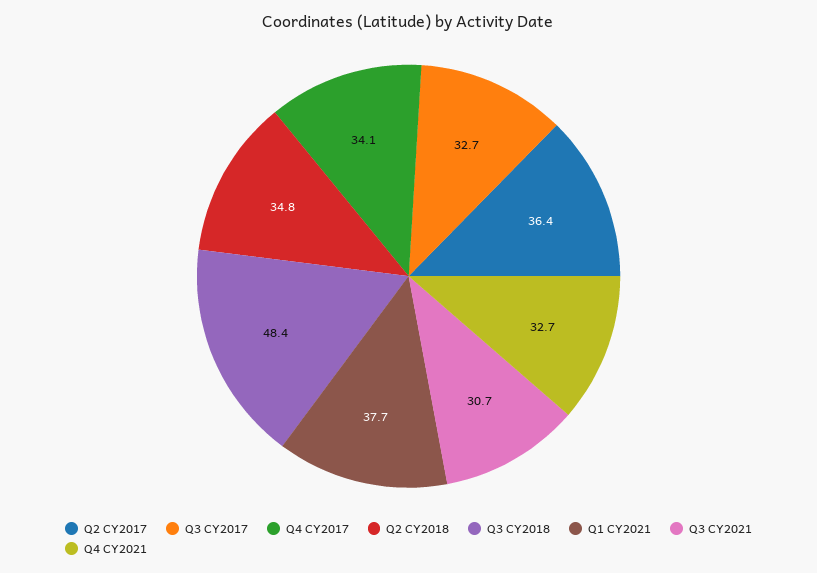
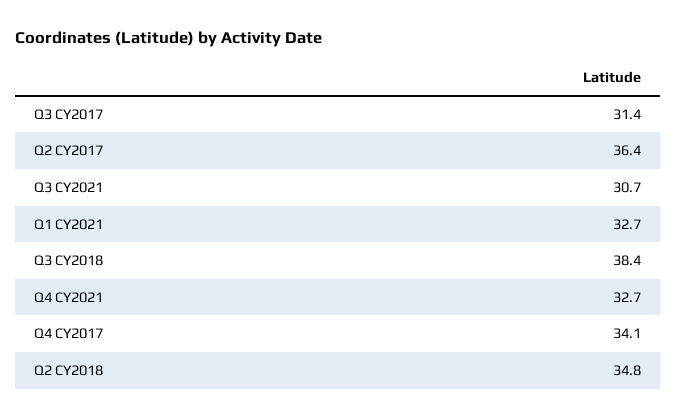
  {
    "Q2 CY2017": 36.4,
-   "Q3 CY2017": 32.7,
+   "Q3 CY2017": 31.4,
    "Q4 CY2017": 34.1,
    "Q2 CY2018": 34.8,
-   "Q3 CY2018": 48.4,
+   "Q3 CY2018": 38.4,
-   "Q1 CY2021": 37.7,
+   "Q1 CY2021": 32.7,
    "Q3 CY2021": 30.7,
    "Q4 CY2021": 32.7
  }

